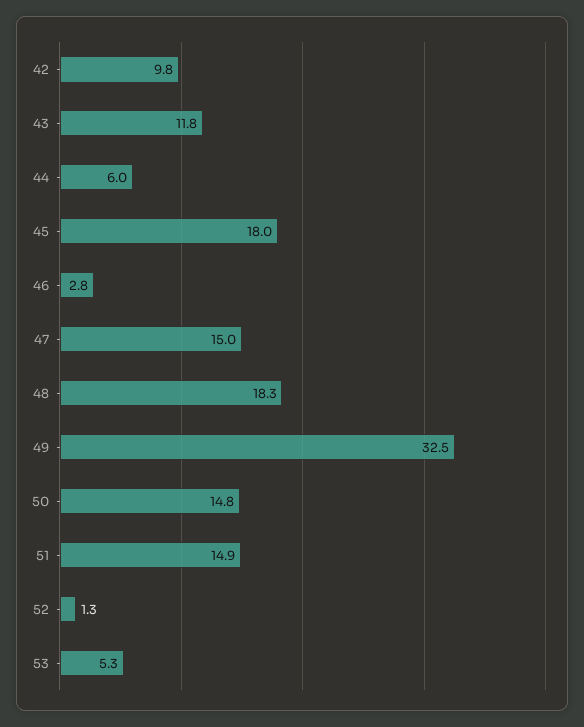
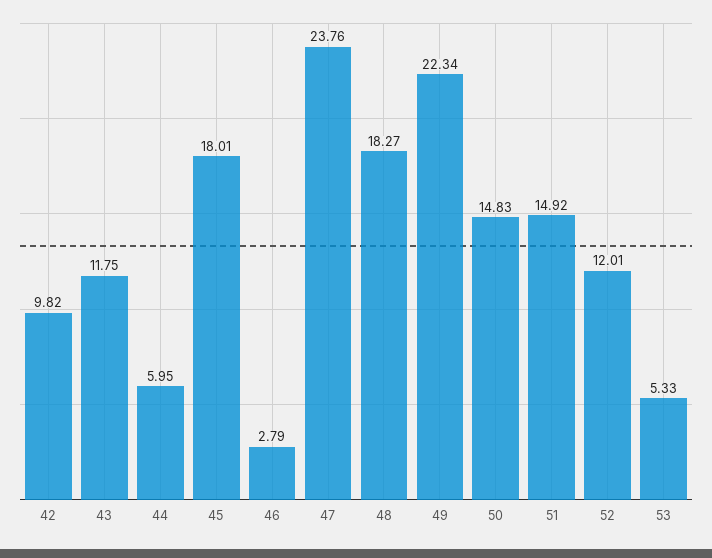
  {
    "42": 9.82,
    "43": 11.75,
    "44": 5.95,
    "45": 18.01,
    "46": 2.79,
-   "47": 15,
+   "47": 23.76,
    "48": 18.27,
-   "49": 32.5,
+   "49": 22.34,
    "50": 14.83,
    "51": 14.92,
-   "52": 1.3,
+   "52": 12.01,
    "53": 5.33
  }

